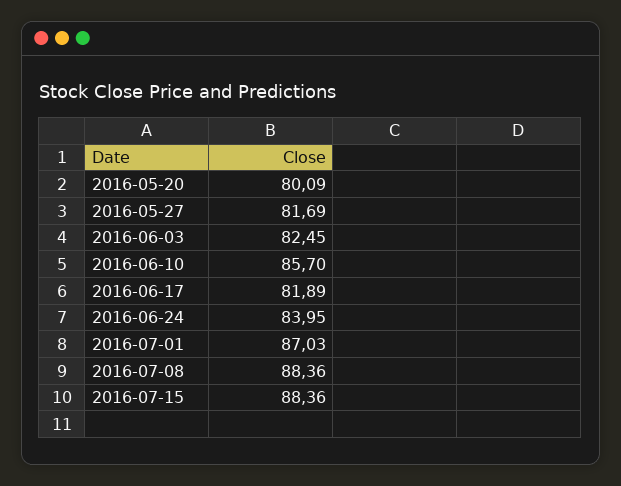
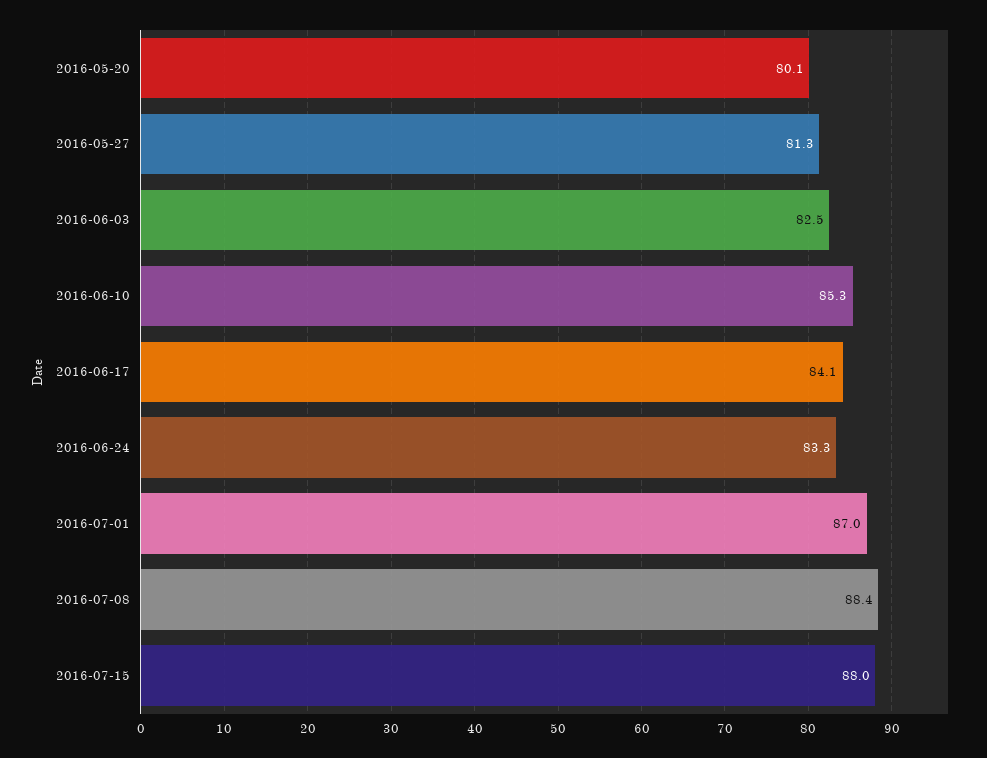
  {
    "2016-05-20": 80.09,
-   "2016-05-27": 81.69,
+   "2016-05-27": 81.3,
    "2016-06-03": 82.45,
-   "2016-06-10": 85.7,
+   "2016-06-10": 85.3,
-   "2016-06-17": 81.89,
+   "2016-06-17": 84.1,
-   "2016-06-24": 83.95,
+   "2016-06-24": 83.3,
    "2016-07-01": 87.03,
    "2016-07-08": 88.36,
-   "2016-07-15": 88.36
+   "2016-07-15": 88
  }

